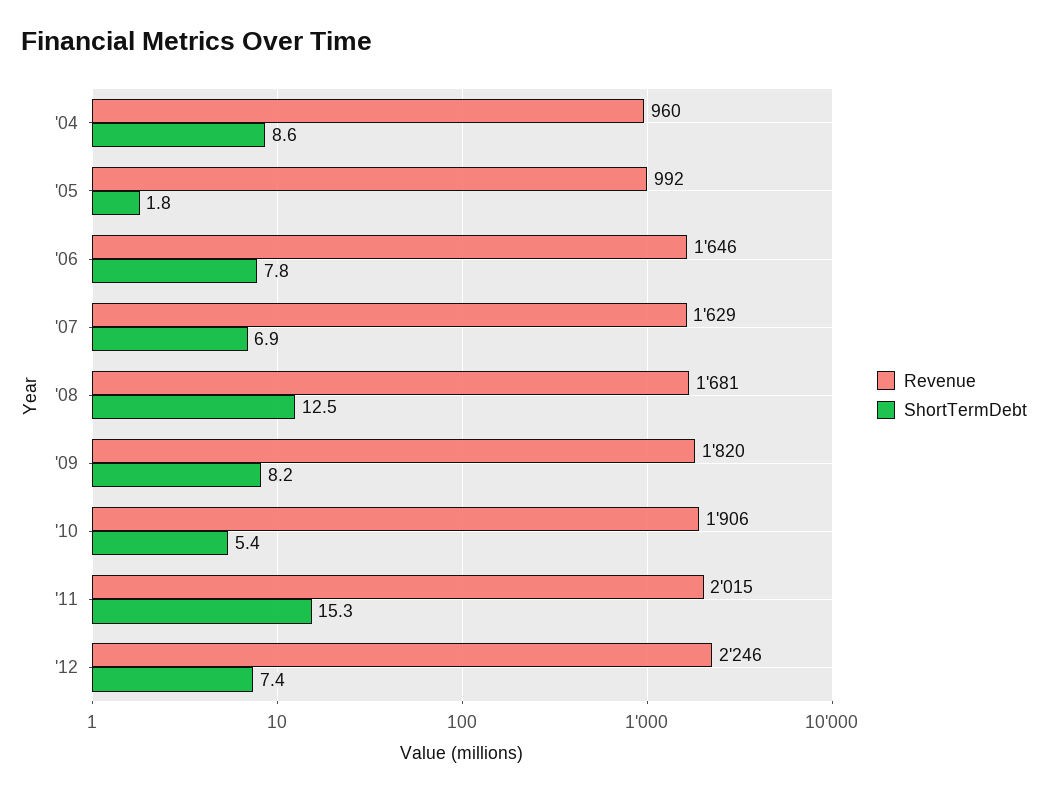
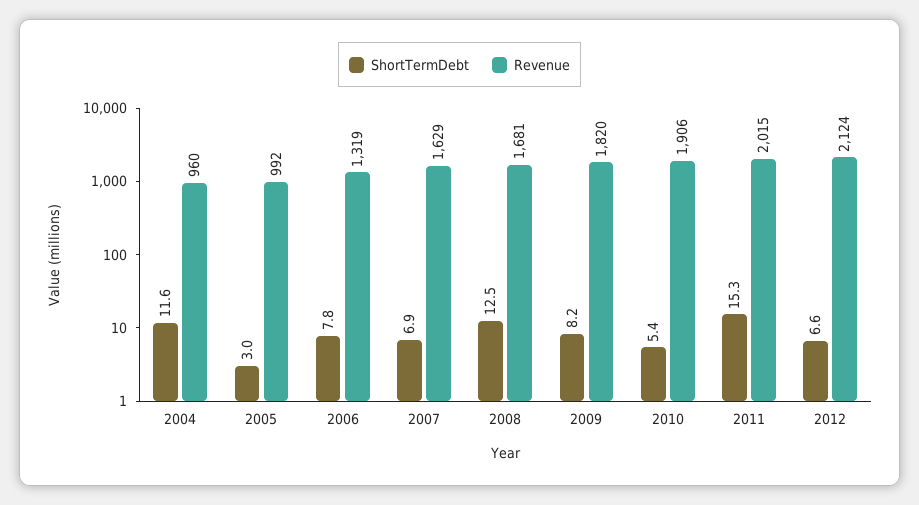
  {
    "Revenue": {
      "'04": 960,
      "'05": 992,
-     "'06": 1646,
+     "'06": 1319,
      "'07": 1629,
      "'08": 1681,
      "'09": 1820,
      "'10": 1906,
      "'11": 2015,
-     "'12": 2246
+     "'12": 2124
    },
    "ShortTermDebt": {
-     "'04": 8.6,
+     "'04": 11.6,
-     "'05": 1.8,
+     "'05": 3,
      "'06": 7.8,
      "'07": 6.9,
      "'08": 12.5,
      "'09": 8.2,
      "'10": 5.4,
      "'11": 15.3,
-     "'12": 7.4
+     "'12": 6.6
    }
  }

